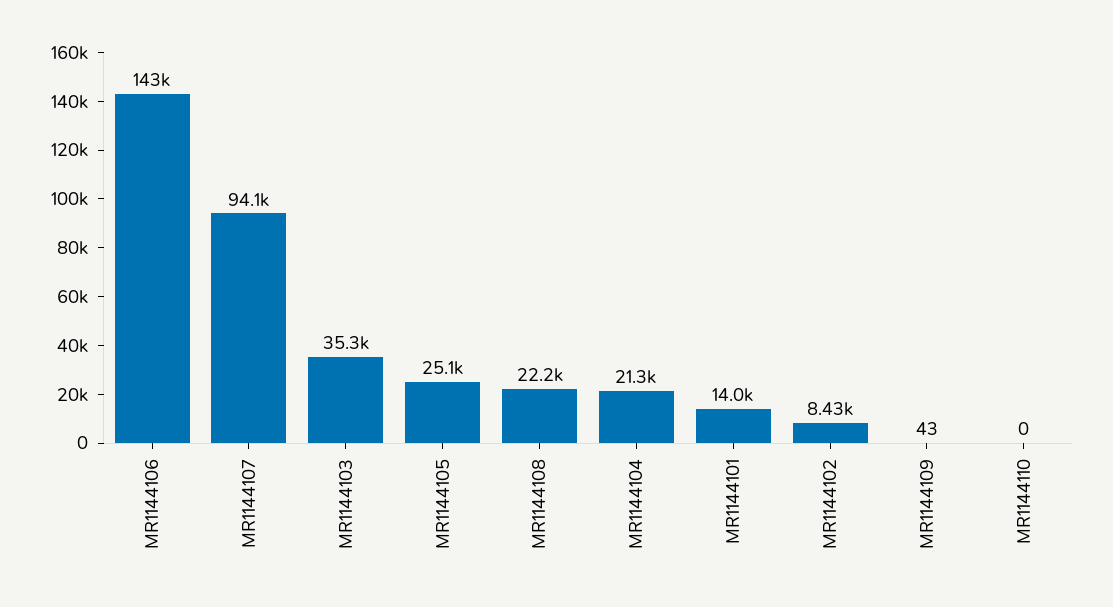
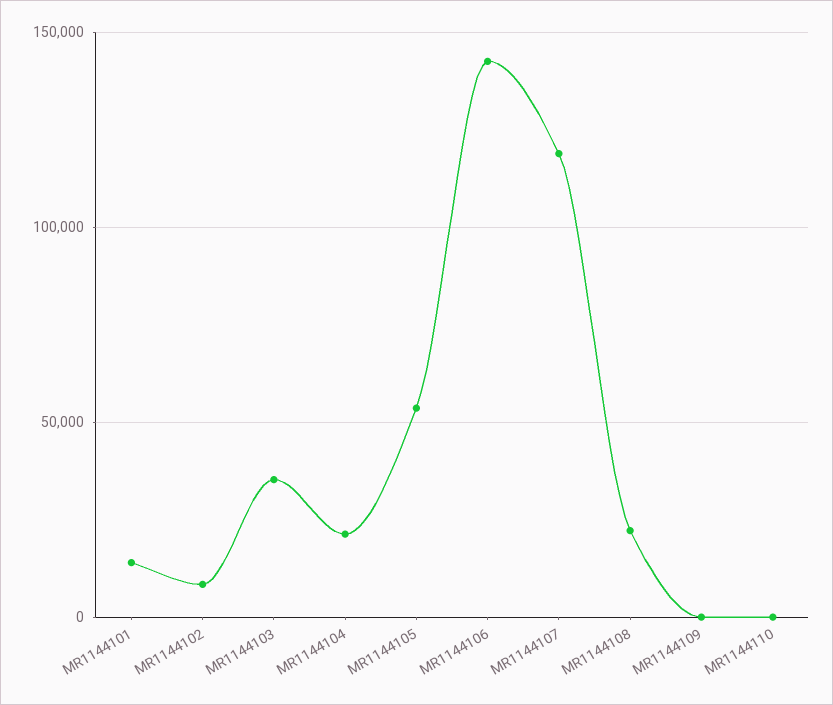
  {
    "MR1144106": 143000,
-   "MR1144107": 94100,
+   "MR1144107": 120000,
    "MR1144103": 35300,
-   "MR1144105": 25100,
+   "MR1144105": 55000,
    "MR1144108": 22200,
    "MR1144104": 21300,
    "MR1144101": 14000,
    "MR1144102": 8430,
    "MR1144109": 43,
    "MR1144110": 0
  }

